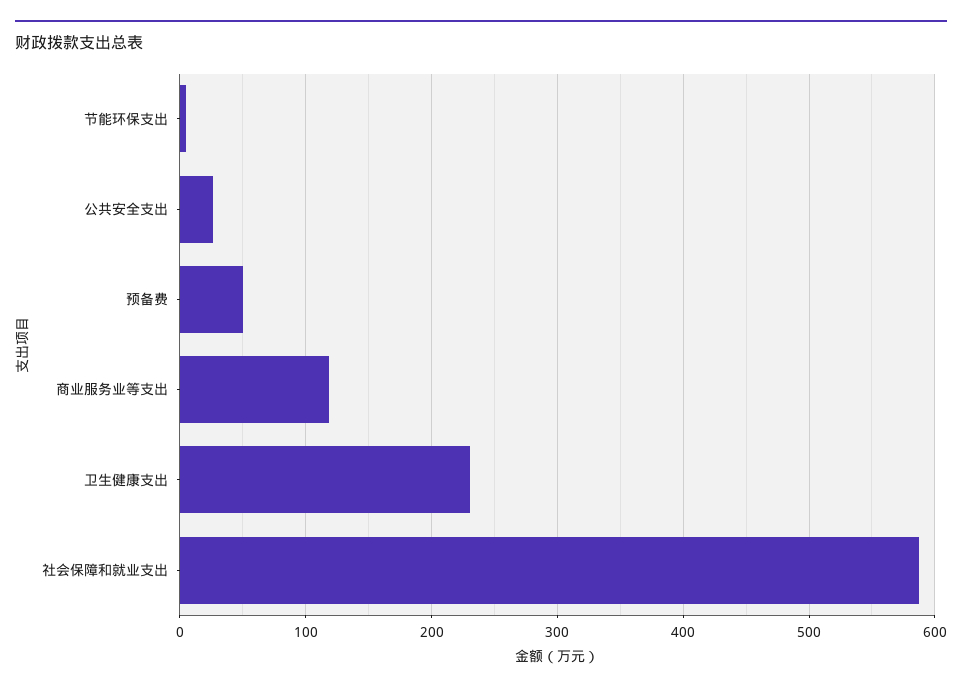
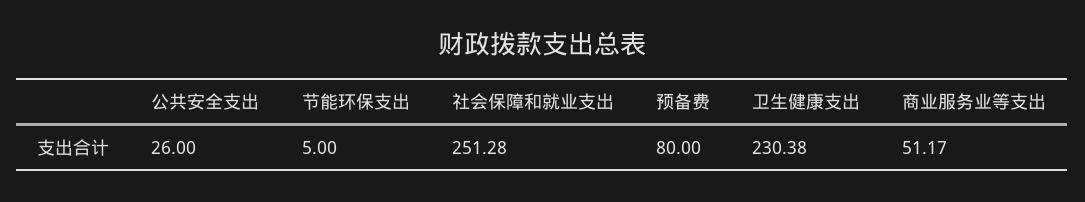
  {
    "节能环保支出": 5,
    "公共安全支出": 26,
-   "预备费": 50,
+   "预备费": 80,
-   "商业服务业等支出": 120,
+   "商业服务业等支出": 51.17,
    "卫生健康支出": 230.38,
-   "社会保障和就业支出": 590
+   "社会保障和就业支出": 251.28
  }

